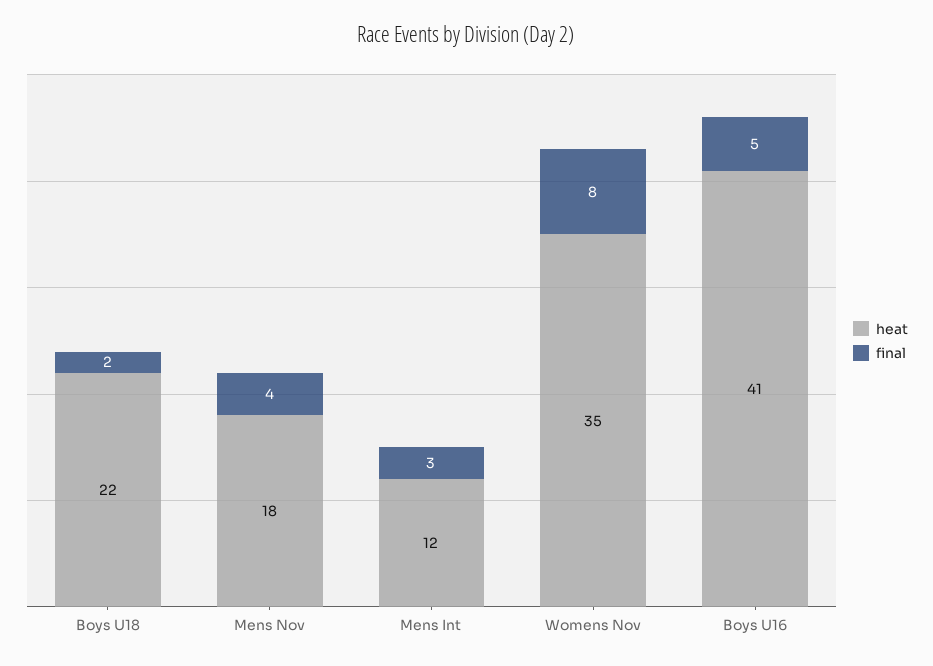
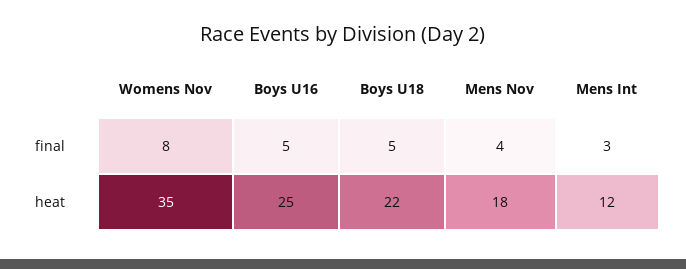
  {
    "heat": {
      "Boys U18": 22,
      "Mens Nov": 18,
      "Mens Int": 12,
      "Womens Nov": 35,
-     "Boys U16": 41
+     "Boys U16": 25
    },
    "final": {
-     "Boys U18": 2,
+     "Boys U18": 5,
      "Mens Nov": 4,
      "Mens Int": 3,
      "Womens Nov": 8,
      "Boys U16": 5
    }
  }

